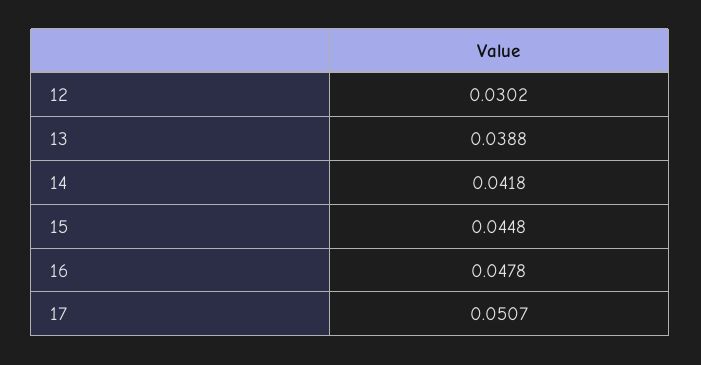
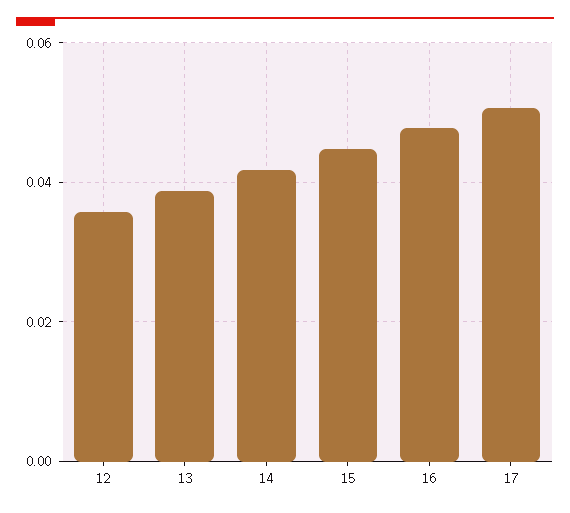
  {
-   "12": 0.0302,
+   "12": 0.036,
    "13": 0.0388,
    "14": 0.0418,
    "15": 0.0448,
    "16": 0.0478,
    "17": 0.0507
  }

